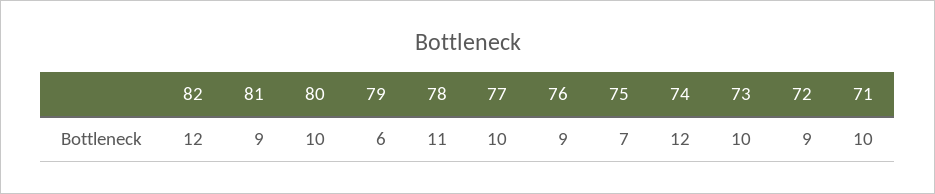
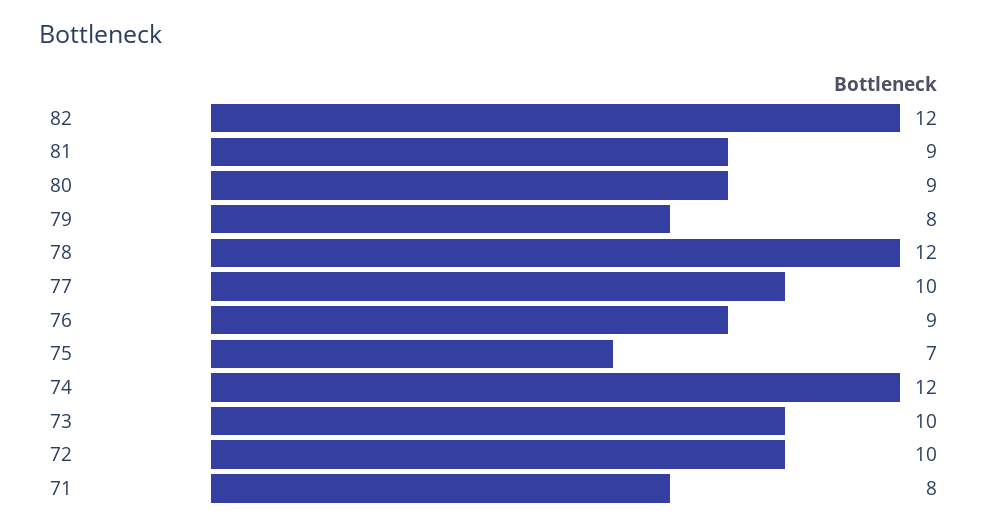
  {
    "82": 12,
    "81": 9,
-   "80": 10,
+   "80": 9,
-   "79": 6,
+   "79": 8,
-   "78": 11,
+   "78": 12,
    "77": 10,
    "76": 9,
    "75": 7,
    "74": 12,
    "73": 10,
-   "72": 9,
+   "72": 10,
-   "71": 10
+   "71": 8
  }

